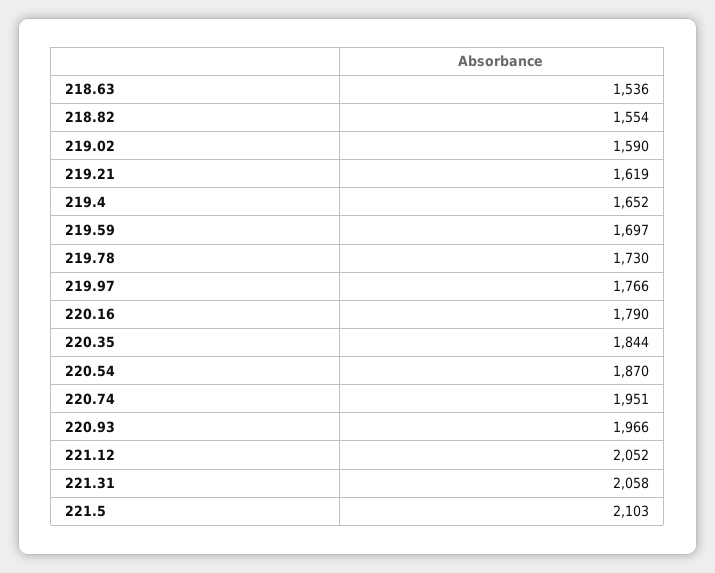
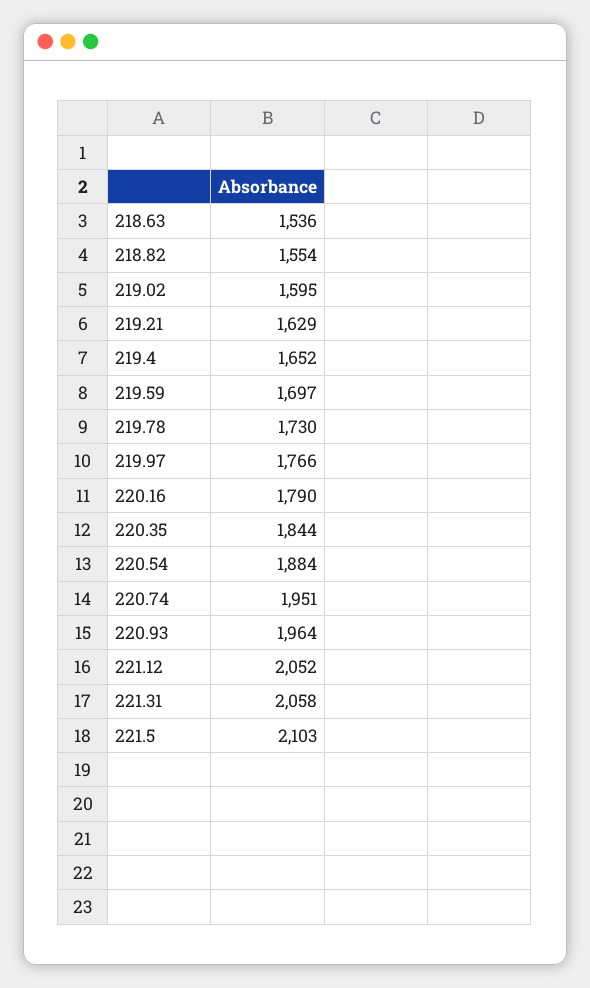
  {
    "218.63": 1536,
    "218.82": 1554,
-   "219.02": 1590,
+   "219.02": 1595,
-   "219.21": 1619,
+   "219.21": 1629,
    "219.4": 1652,
    "219.59": 1697,
    "219.78": 1730,
    "219.97": 1766,
    "220.16": 1790,
    "220.35": 1844,
-   "220.54": 1870,
+   "220.54": 1884,
    "220.74": 1951,
-   "220.93": 1966,
+   "220.93": 1964,
    "221.12": 2052,
    "221.31": 2058,
    "221.5": 2103
  }

